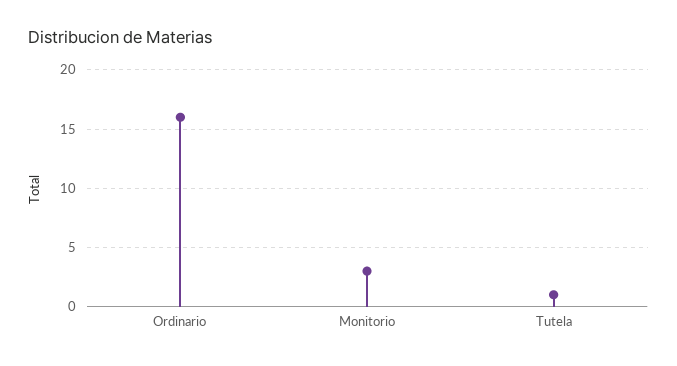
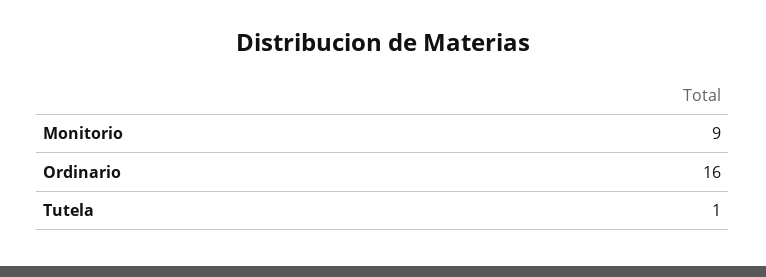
  {
    "Ordinario": 16,
-   "Monitorio": 3,
+   "Monitorio": 9,
    "Tutela": 1
  }

